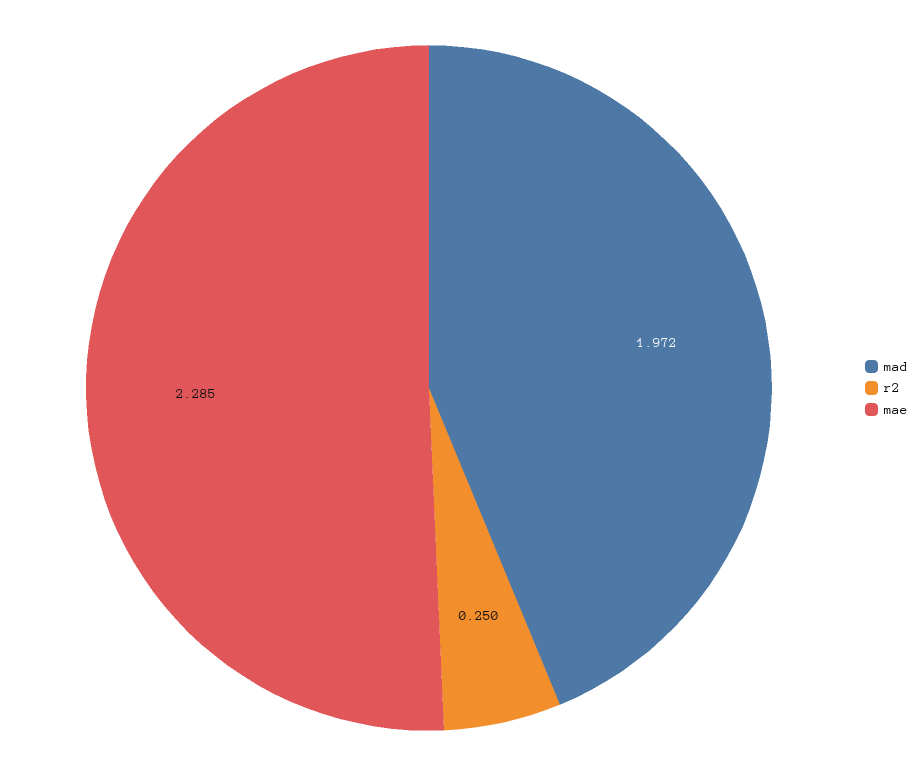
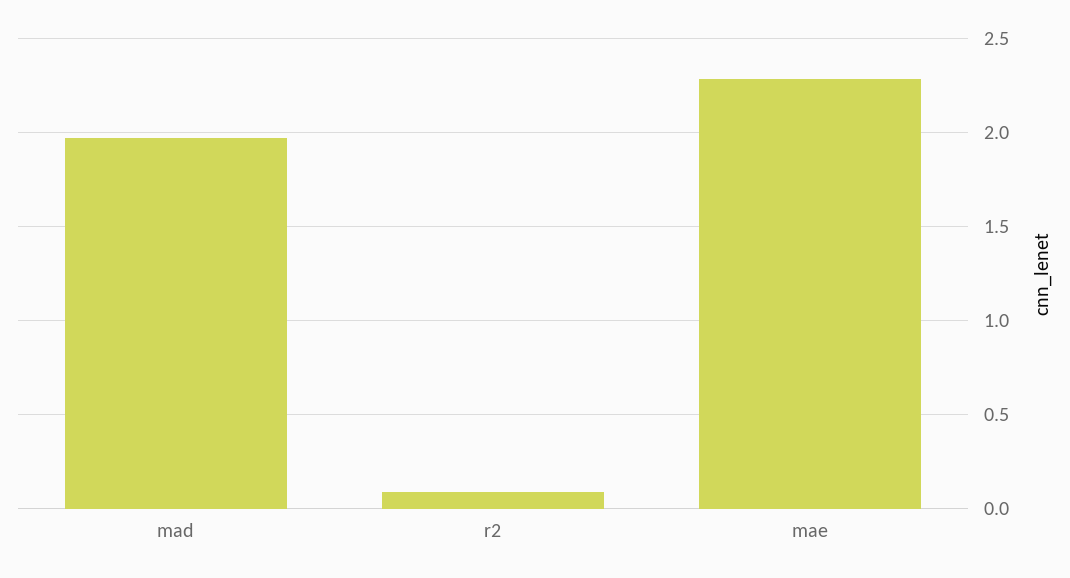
  {
    "mad": 1.972,
-   "r2": 0.25,
+   "r2": 0.1,
    "mae": 2.285
  }

